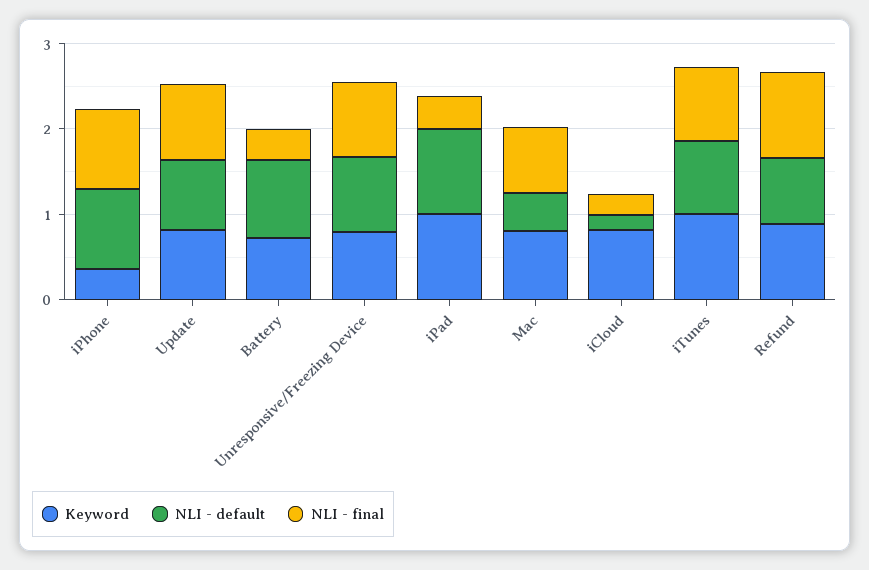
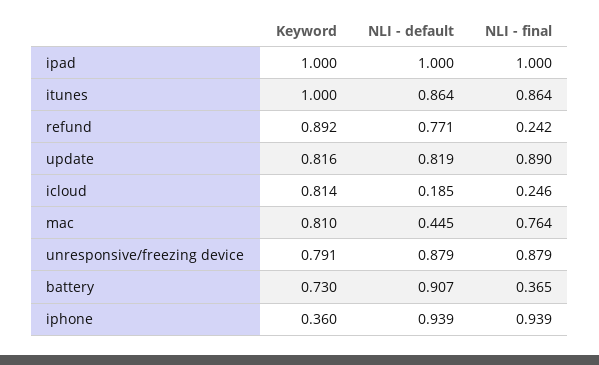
  {
    "Keyword": {
      "iPhone": 0.36,
      "Update": 0.816,
      "Battery": 0.73,
      "Unresponsive/Freezing Device": 0.791,
      "iPad": 1,
      "Mac": 0.81,
      "iCloud": 0.814,
      "iTunes": 1,
      "Refund": 0.892
    },
    "NLI - default": {
      "iPhone": 0.939,
      "Update": 0.819,
      "Battery": 0.907,
      "Unresponsive/Freezing Device": 0.879,
      "iPad": 1,
      "Mac": 0.445,
      "iCloud": 0.185,
      "iTunes": 0.864,
      "Refund": 0.771
    },
    "NLI - final": {
      "iPhone": 0.939,
      "Update": 0.89,
      "Battery": 0.365,
      "Unresponsive/Freezing Device": 0.879,
-     "iPad": 0.4,
+     "iPad": 1,
      "Mac": 0.764,
      "iCloud": 0.246,
      "iTunes": 0.864,
-     "Refund": 1
+     "Refund": 0.242
    }
  }

